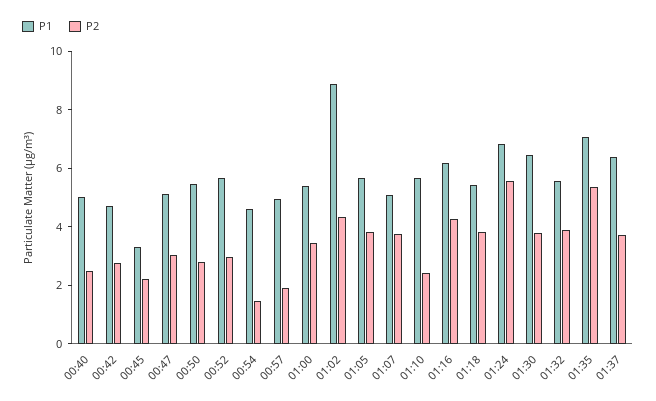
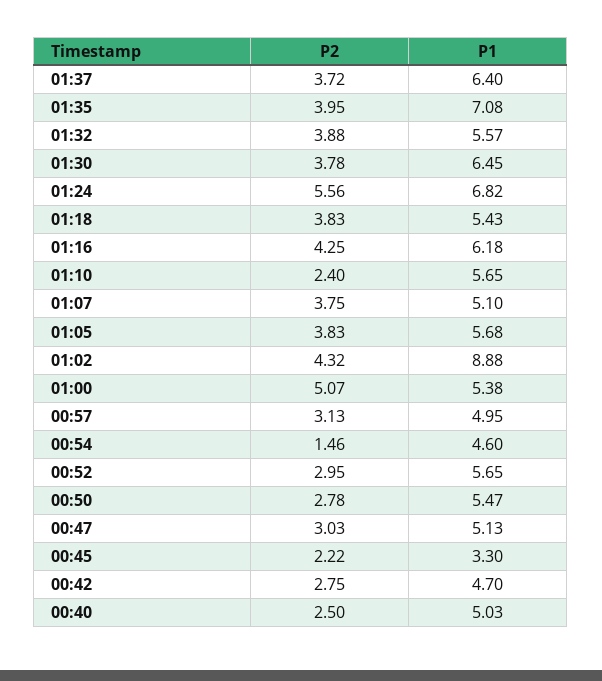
  {
    "P1": {
      "00:40": 5.03,
      "00:42": 4.7,
      "00:45": 3.3,
      "00:47": 5.13,
      "00:50": 5.47,
      "00:52": 5.65,
      "00:54": 4.6,
      "00:57": 4.95,
      "01:00": 5.38,
      "01:02": 8.88,
      "01:05": 5.68,
      "01:07": 5.1,
      "01:10": 5.65,
      "01:16": 6.18,
      "01:18": 5.43,
      "01:24": 6.82,
      "01:30": 6.45,
      "01:32": 5.57,
      "01:35": 7.08,
      "01:37": 6.4
    },
    "P2": {
      "00:40": 2.5,
      "00:42": 2.75,
      "00:45": 2.22,
      "00:47": 3.03,
      "00:50": 2.78,
      "00:52": 2.95,
      "00:54": 1.46,
-     "00:57": 2,
+     "00:57": 3.13,
-     "01:00": 3.5,
+     "01:00": 5.07,
      "01:02": 4.32,
      "01:05": 3.83,
      "01:07": 3.75,
      "01:10": 2.4,
      "01:16": 4.25,
      "01:18": 3.83,
      "01:24": 5.56,
      "01:30": 3.78,
      "01:32": 3.88,
-     "01:35": 5.5,
+     "01:35": 3.95,
      "01:37": 3.72
    }
  }

